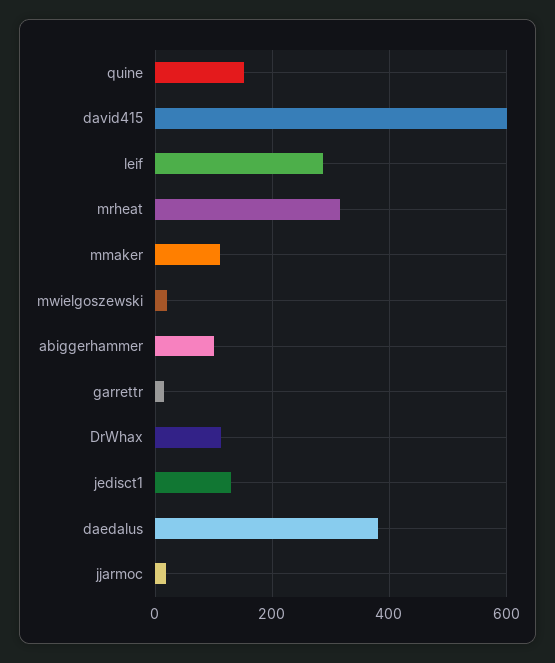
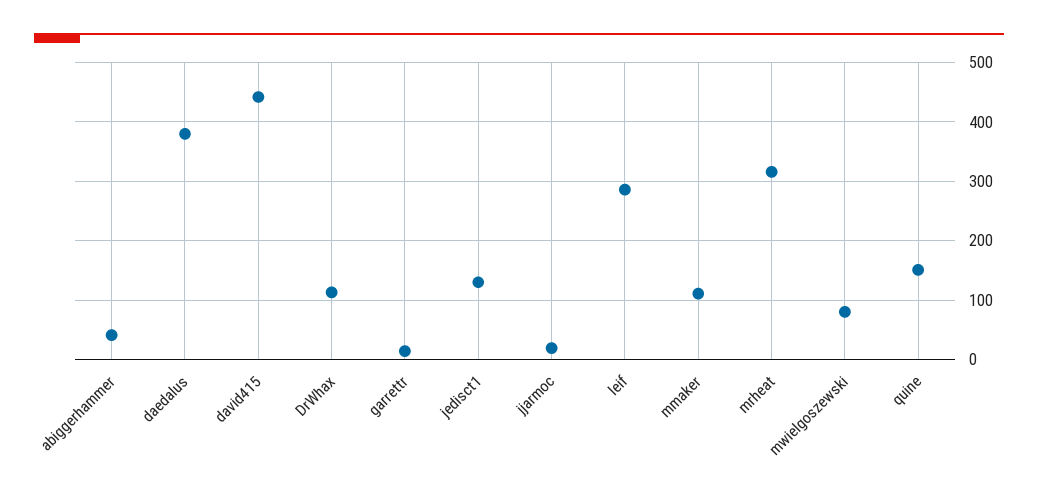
  {
    "quine": 160,
-   "david415": 600,
+   "david415": 440,
    "leif": 280,
    "mrheat": 320,
    "mmaker": 120,
-   "mwielgoszewski": 20,
+   "mwielgoszewski": 80,
-   "abiggerhammer": 100,
+   "abiggerhammer": 40,
    "garrettr": 20,
    "DrWhax": 120,
    "jedisct1": 140,
    "daedalus": 380,
    "jjarmoc": 20
  }

